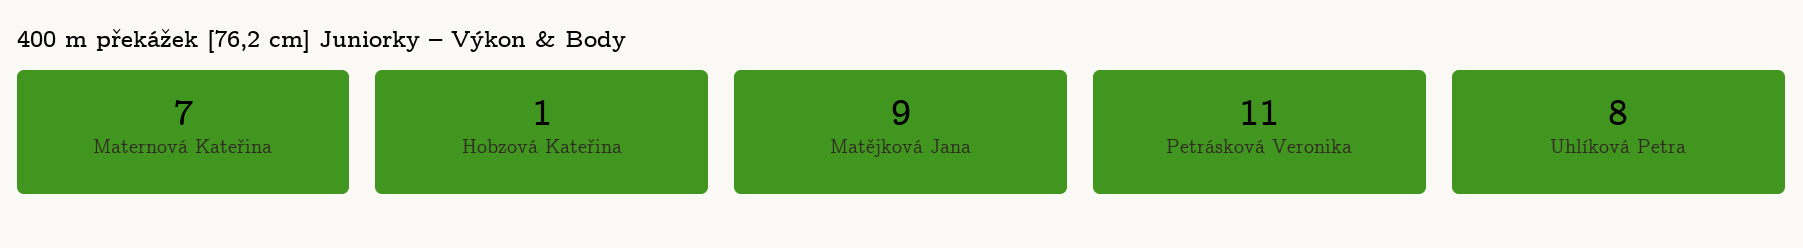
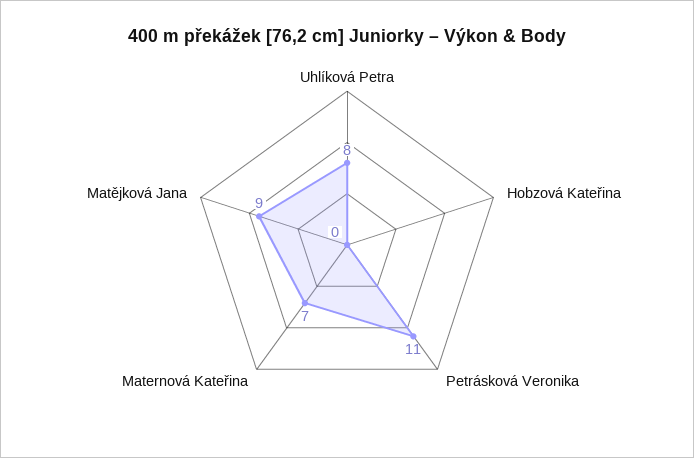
  {
    "Maternová Kateřina": 7,
-   "Hobzová Kateřina": 1,
+   "Hobzová Kateřina": 0,
    "Matějková Jana": 9,
    "Petrásková Veronika": 11,
    "Uhlíková Petra": 8
  }

